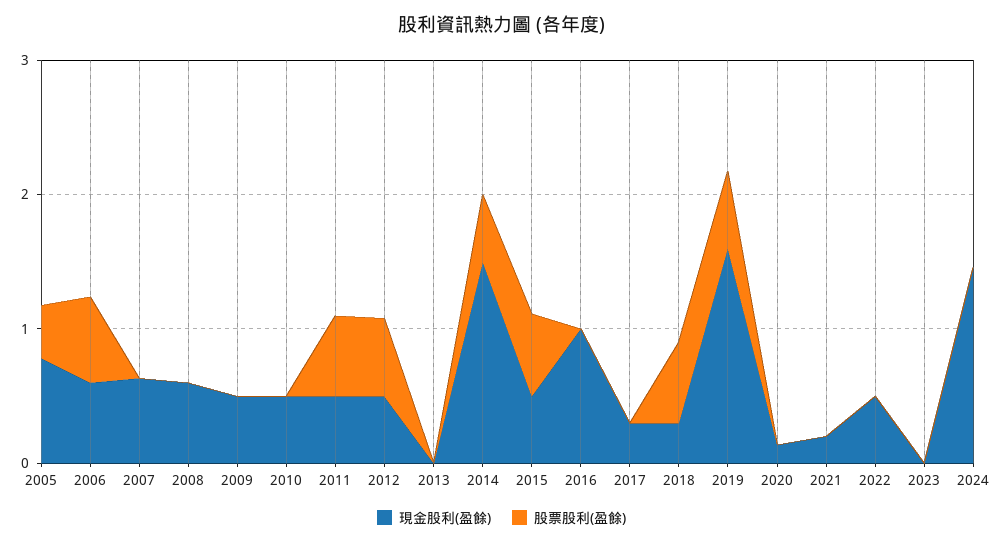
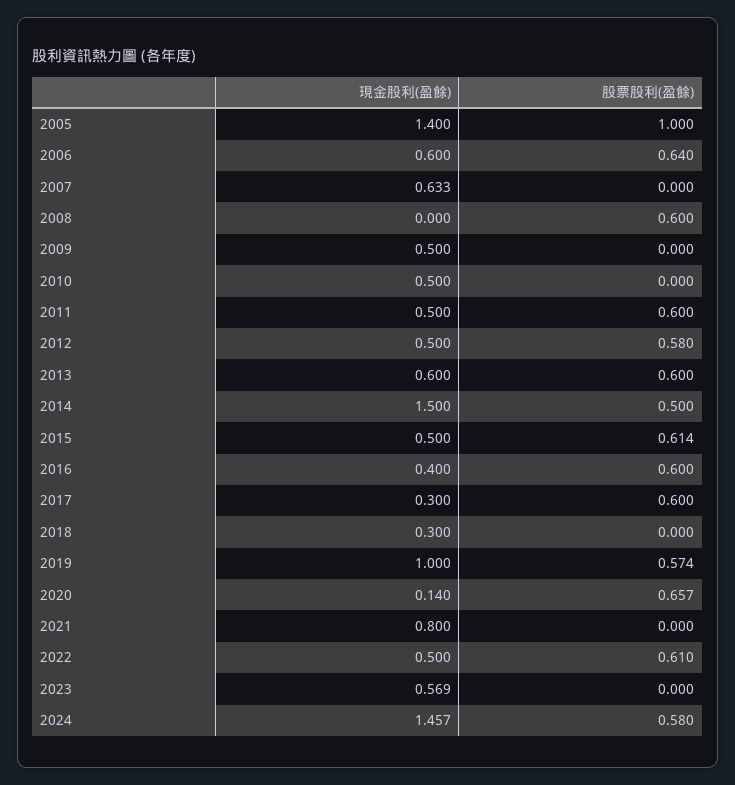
  {
    "現金股利(盈餘)": {
-     "2005": 0.8,
+     "2005": 1.4,
      "2006": 0.6,
      "2007": 0.633,
-     "2008": 0.6,
+     "2008": 0,
      "2009": 0.5,
      "2010": 0.5,
      "2011": 0.5,
      "2012": 0.5,
-     "2013": 0,
+     "2013": 0.6,
      "2014": 1.5,
      "2015": 0.5,
-     "2016": 1,
+     "2016": 0.4,
      "2017": 0.3,
      "2018": 0.3,
-     "2019": 1.6,
+     "2019": 1,
      "2020": 0.14,
-     "2021": 0.2,
+     "2021": 0.8,
      "2022": 0.5,
-     "2023": 0,
+     "2023": 0.569,
      "2024": 1.457
    },
    "股票股利(盈餘)": {
-     "2005": 0.4,
+     "2005": 1,
      "2006": 0.64,
      "2007": 0,
-     "2008": 0,
+     "2008": 0.6,
      "2009": 0,
      "2010": 0,
      "2011": 0.6,
      "2012": 0.58,
-     "2013": 0,
+     "2013": 0.6,
      "2014": 0.5,
      "2015": 0.614,
-     "2016": 0,
+     "2016": 0.6,
-     "2017": 0,
+     "2017": 0.6,
-     "2018": 0.6,
+     "2018": 0,
      "2019": 0.574,
-     "2020": 0,
+     "2020": 0.657,
      "2021": 0,
-     "2022": 0,
+     "2022": 0.61,
      "2023": 0,
-     "2024": 0
+     "2024": 0.58
    }
  }

